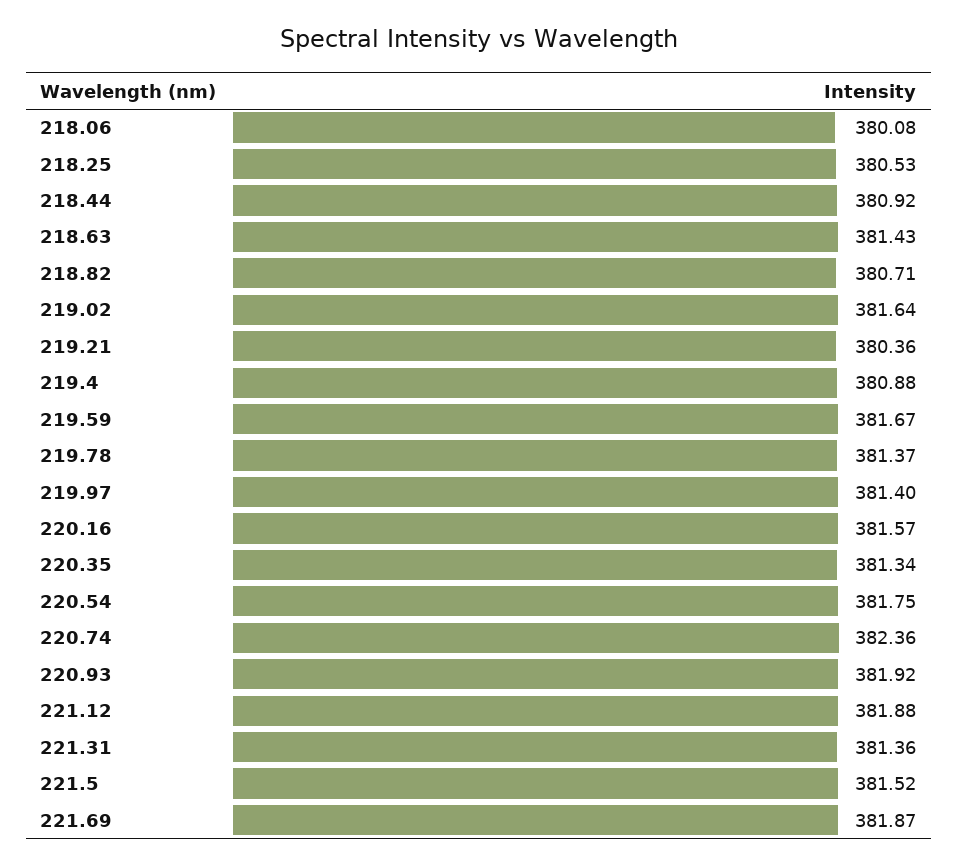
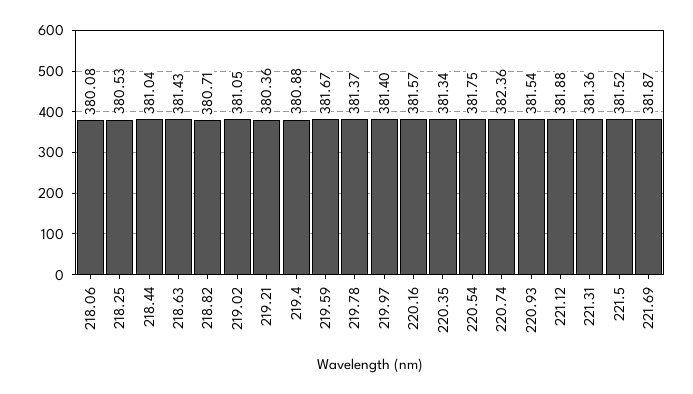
  {
    "218.06": 380.08,
    "218.25": 380.53,
-   "218.44": 380.92,
+   "218.44": 381.04,
    "218.63": 381.43,
    "218.82": 380.71,
-   "219.02": 381.64,
+   "219.02": 381.05,
    "219.21": 380.36,
    "219.4": 380.88,
    "219.59": 381.67,
    "219.78": 381.37,
    "219.97": 381.4,
    "220.16": 381.57,
    "220.35": 381.34,
    "220.54": 381.75,
    "220.74": 382.36,
-   "220.93": 381.92,
+   "220.93": 381.54,
    "221.12": 381.88,
    "221.31": 381.36,
    "221.5": 381.52,
    "221.69": 381.87
  }

